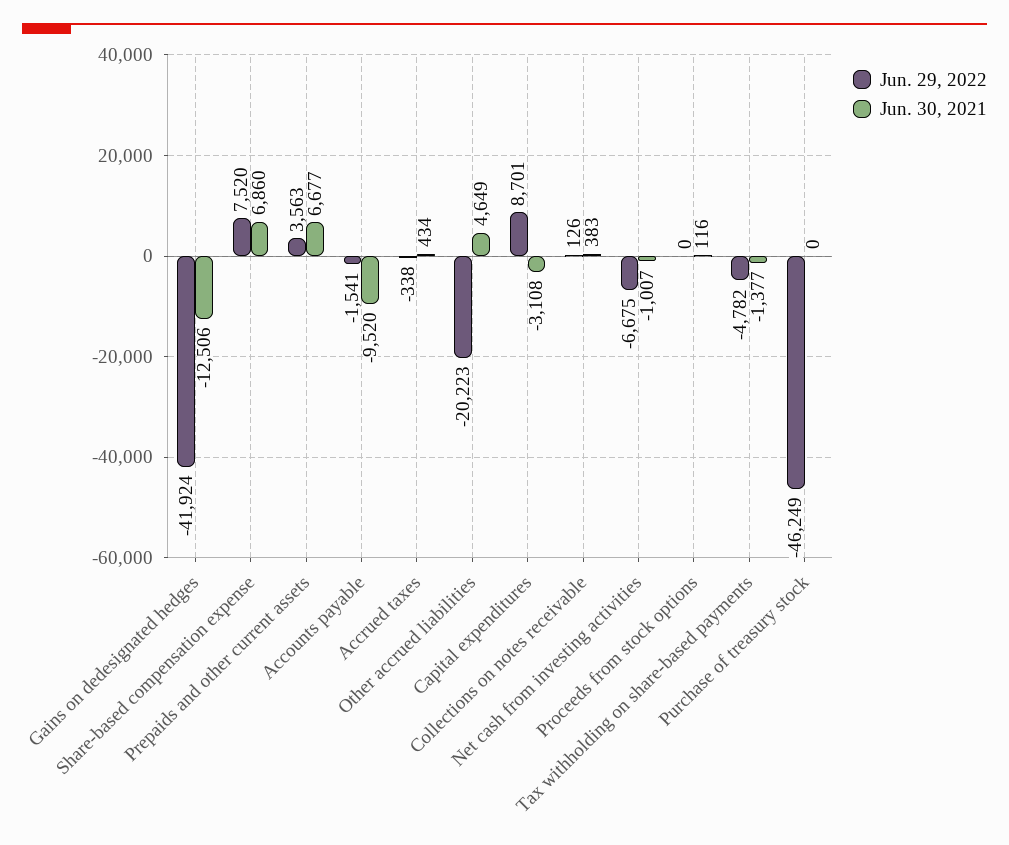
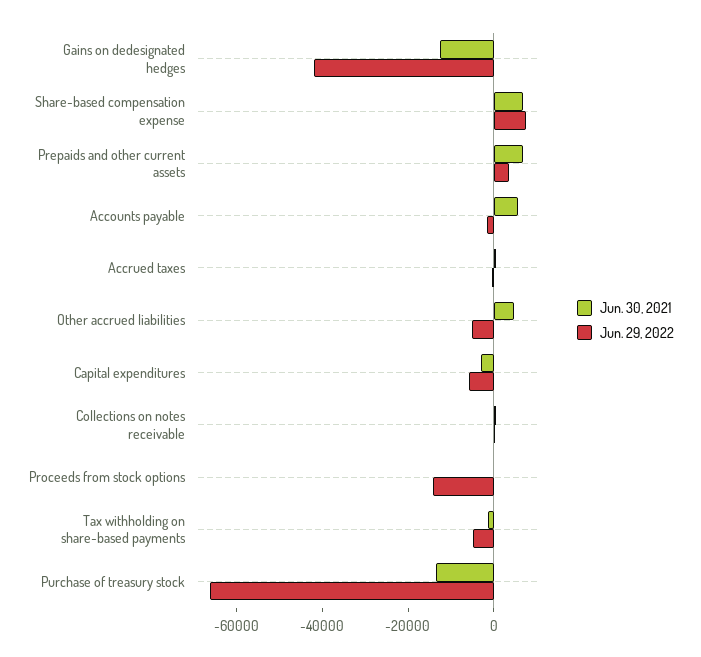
  {
    "Jun. 29, 2022": {
      "Gains on dedesignated hedges": -41924,
      "Share-based compensation expense": 7520,
      "Prepaids and other current assets": 3563,
      "Accounts payable": -1541,
      "Accrued taxes": -338,
-     "Other accrued liabilities": -20223,
+     "Other accrued liabilities": -5000,
-     "Capital expenditures": 8701,
+     "Capital expenditures": -5000,
      "Collections on notes receivable": 126,
-     "Net cash from investing activities": -6675,
-     "Proceeds from stock options": 0,
+     "Proceeds from stock options": -15000,
      "Tax withholding on share-based payments": -4782,
-     "Purchase of treasury stock": -46249
+     "Purchase of treasury stock": -65000
    },
    "Jun. 30, 2021": {
      "Gains on dedesignated hedges": -12506,
      "Share-based compensation expense": 6860,
      "Prepaids and other current assets": 6677,
-     "Accounts payable": -9520,
+     "Accounts payable": 5000,
      "Accrued taxes": 434,
      "Other accrued liabilities": 4649,
      "Capital expenditures": -3108,
      "Collections on notes receivable": 383,
-     "Net cash from investing activities": -1007,
      "Proceeds from stock options": 116,
      "Tax withholding on share-based payments": -1377,
-     "Purchase of treasury stock": 0
+     "Purchase of treasury stock": -15000
    }
  }

